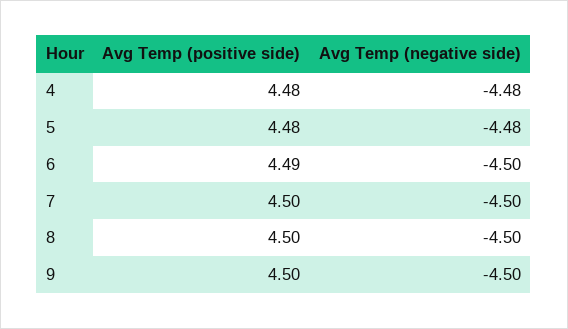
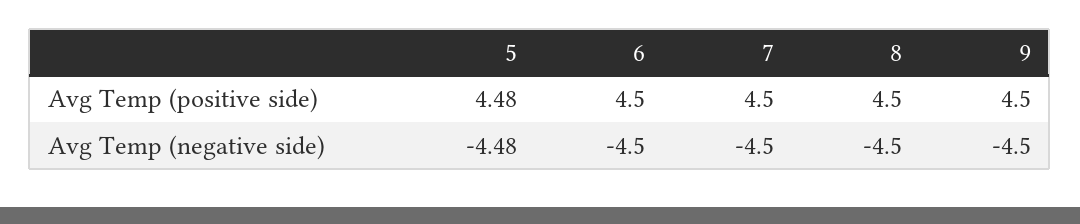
  {
    "Avg Temp (positive side)": {
-     "4": 4.48,
      "5": 4.48,
-     "6": 4.49,
+     "6": 4.5,
      "7": 4.5,
      "8": 4.5,
      "9": 4.5
    },
    "Avg Temp (negative side)": {
-     "4": -4.48,
      "5": -4.48,
      "6": -4.5,
      "7": -4.5,
      "8": -4.5,
      "9": -4.5
    }
  }

